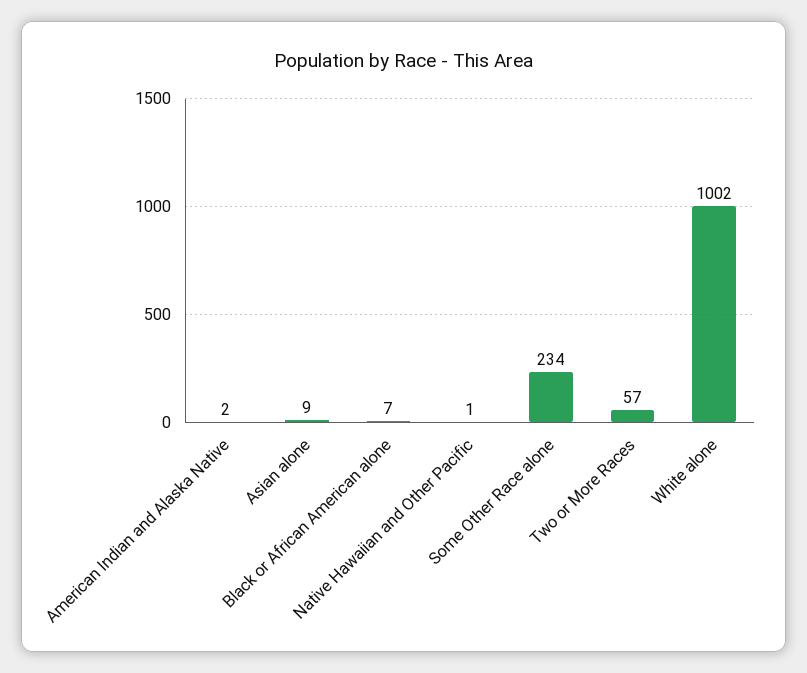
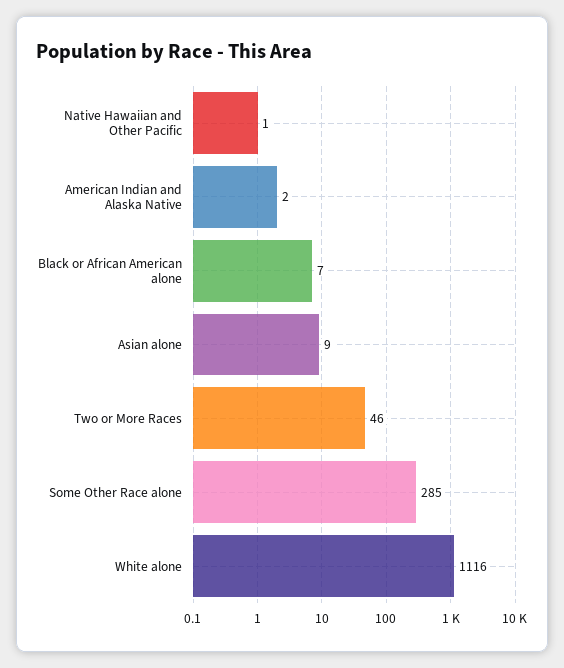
  {
    "American Indian and Alaska Native": 2,
    "Asian alone": 9,
    "Black or African American alone": 7,
    "Native Hawaiian and Other Pacific": 1,
-   "Some Other Race alone": 234,
+   "Some Other Race alone": 285,
-   "Two or More Races": 57,
+   "Two or More Races": 46,
-   "White alone": 1002
+   "White alone": 1116
  }

